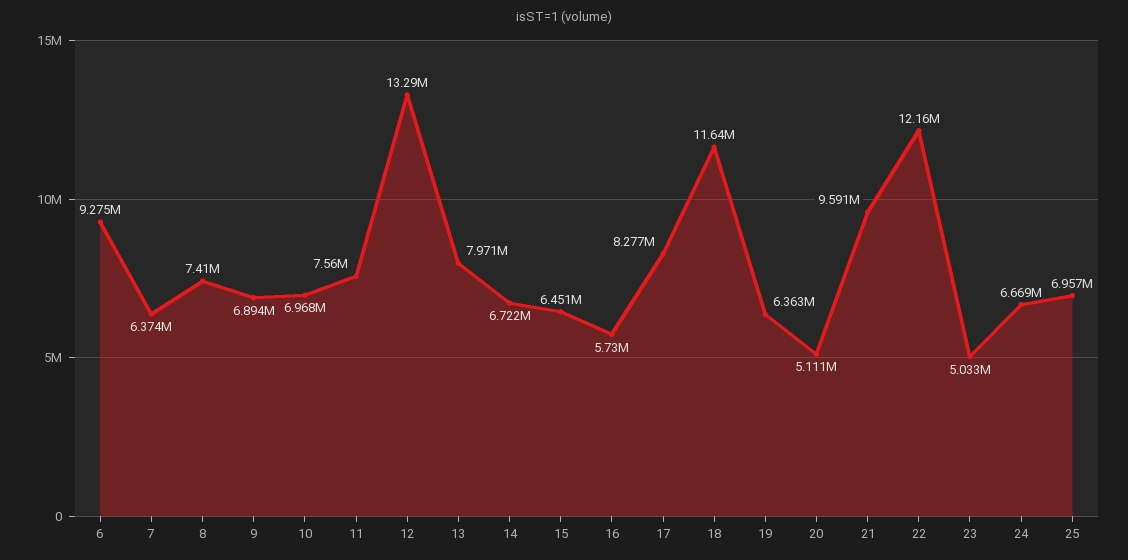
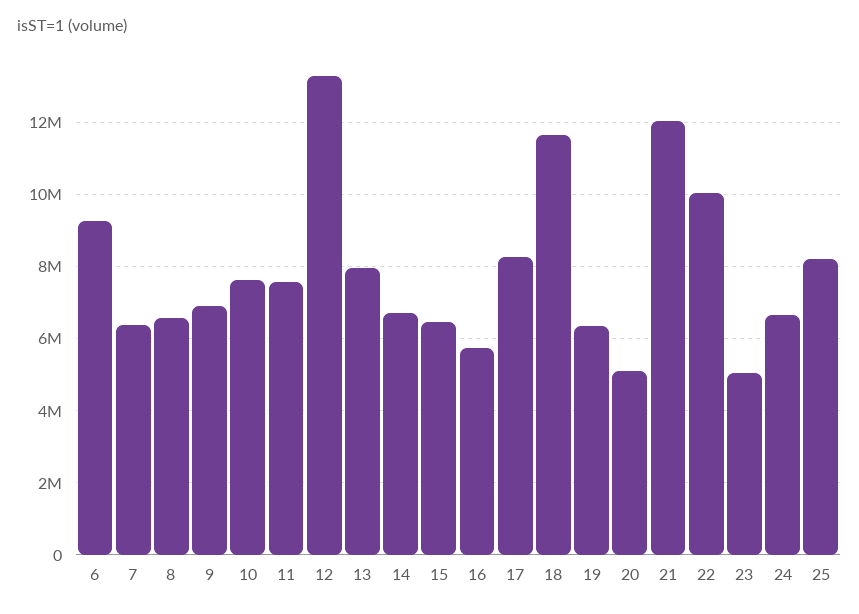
  {
    "6": 9275000,
    "7": 6374000,
-   "8": 7410000,
+   "8": 6600000,
    "9": 6894000,
-   "10": 6968000,
+   "10": 7600000,
    "11": 7560000,
    "12": 13290000,
    "13": 7971000,
    "14": 6722000,
    "15": 6451000,
    "16": 5730000,
    "17": 8277000,
    "18": 11640000,
    "19": 6363000,
    "20": 5111000,
-   "21": 9591000,
+   "21": 12000000,
-   "22": 12160000,
+   "22": 10000000,
    "23": 5033000,
    "24": 6669000,
-   "25": 6957000
+   "25": 8200000
  }

